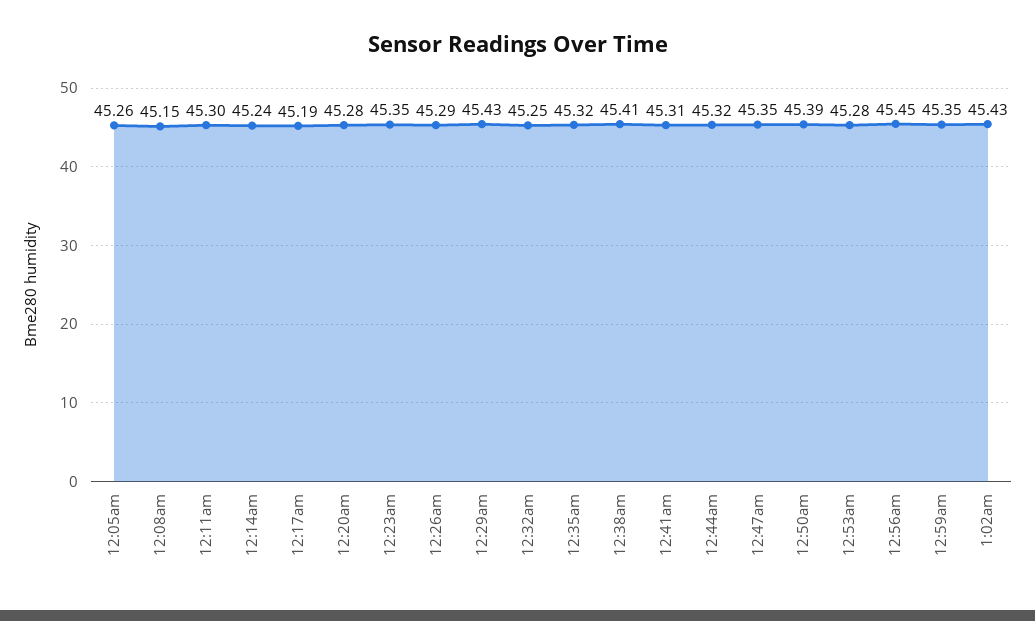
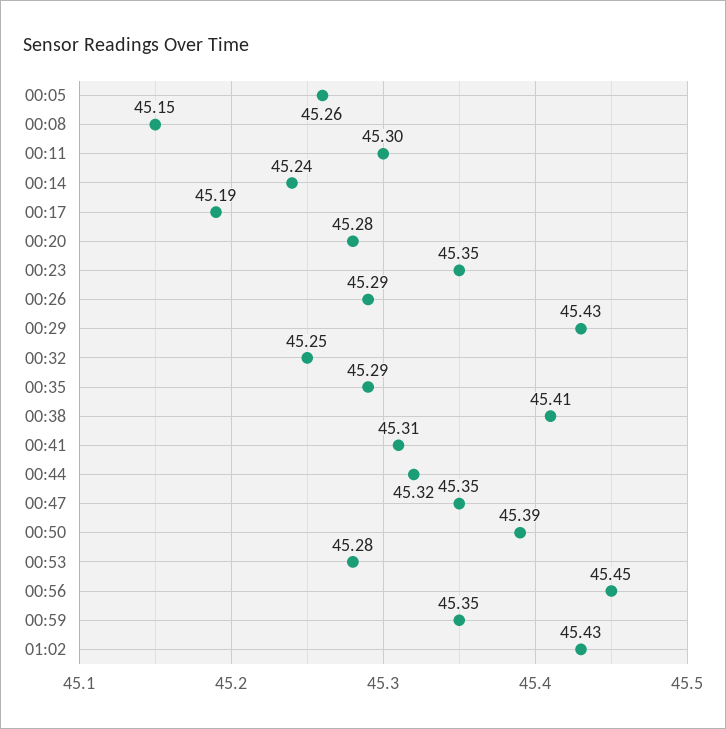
  {
    "12:05am": 45.26,
    "12:08am": 45.15,
    "12:11am": 45.3,
    "12:14am": 45.24,
    "12:17am": 45.19,
    "12:20am": 45.28,
    "12:23am": 45.35,
    "12:26am": 45.29,
    "12:29am": 45.43,
    "12:32am": 45.25,
-   "12:35am": 45.32,
+   "12:35am": 45.29,
    "12:38am": 45.41,
    "12:41am": 45.31,
    "12:44am": 45.32,
    "12:47am": 45.35,
    "12:50am": 45.39,
    "12:53am": 45.28,
    "12:56am": 45.45,
    "12:59am": 45.35,
    "1:02am": 45.43
  }

